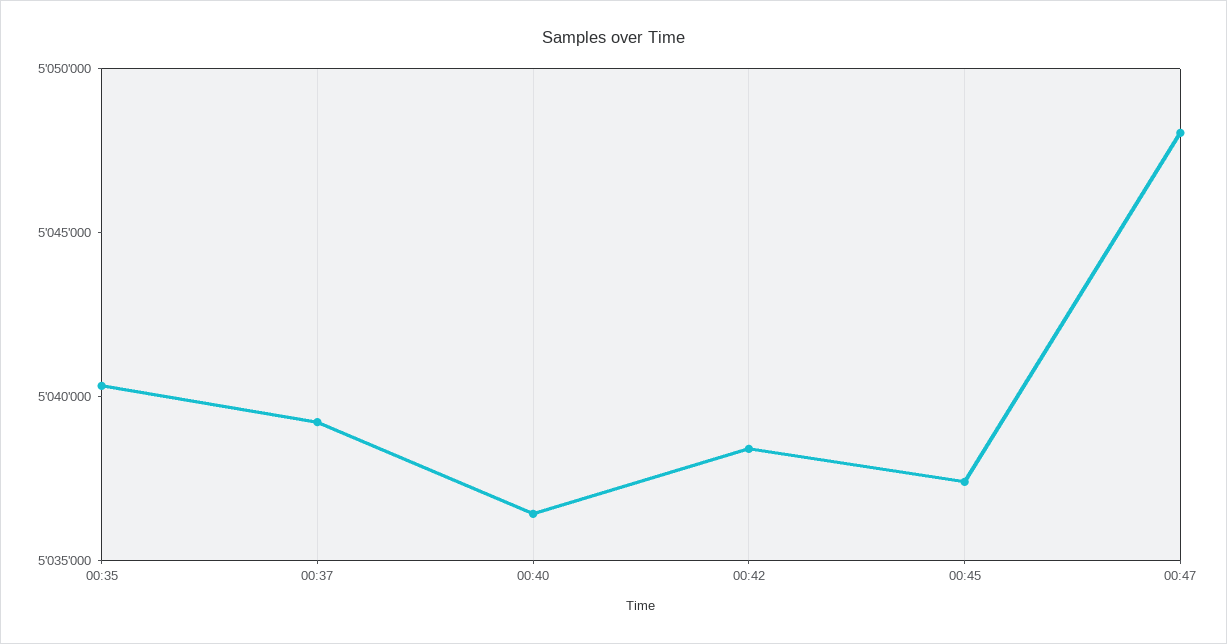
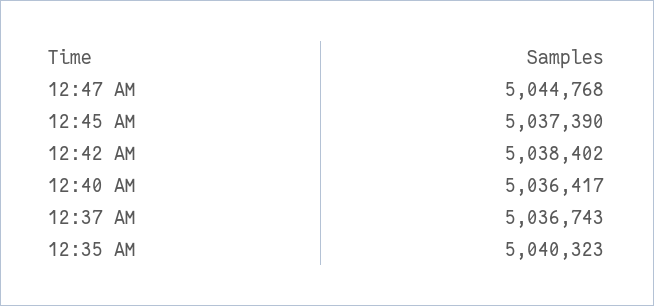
  {
    "00:35": 5040323,
-   "00:37": 5039000,
+   "00:37": 5036743,
    "00:40": 5036417,
    "00:42": 5038402,
    "00:45": 5037390,
-   "00:47": 5048000
+   "00:47": 5044768
  }

